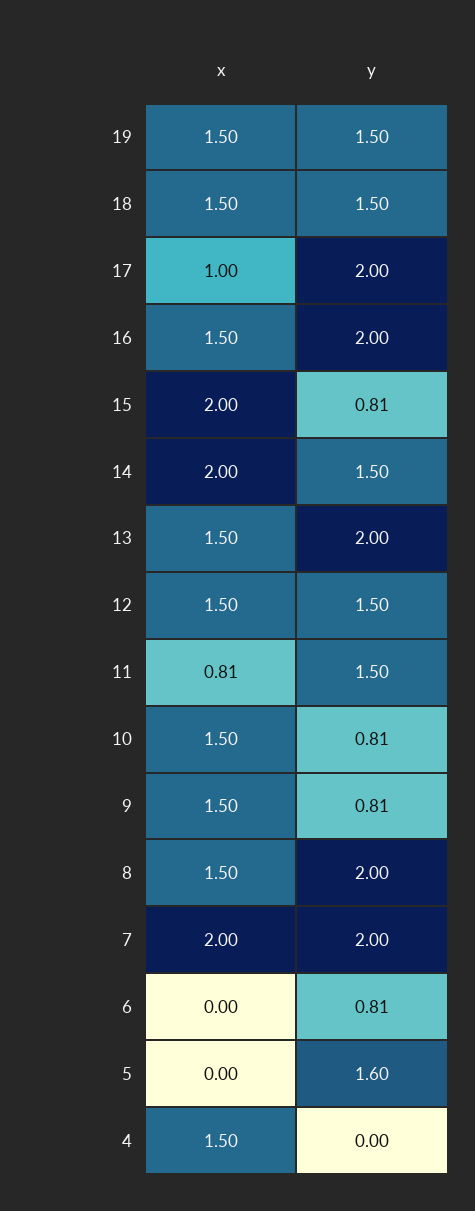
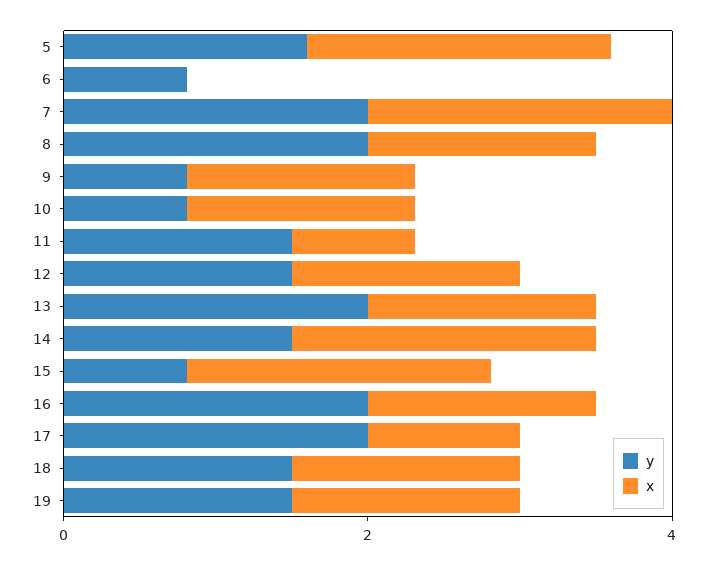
  {
    "x": {
      "19": 1.5,
      "18": 1.5,
      "17": 1,
      "16": 1.5,
      "15": 2,
      "14": 2,
      "13": 1.5,
      "12": 1.5,
      "11": 0.81,
      "10": 1.5,
      "9": 1.5,
      "8": 1.5,
      "7": 2,
      "6": 0,
-     "5": 0,
+     "5": 2
-     "4": 1.5
    },
    "y": {
      "19": 1.5,
      "18": 1.5,
      "17": 2,
      "16": 2,
      "15": 0.81,
      "14": 1.5,
      "13": 2,
      "12": 1.5,
      "11": 1.5,
      "10": 0.81,
      "9": 0.81,
      "8": 2,
      "7": 2,
      "6": 0.81,
-     "5": 1.6,
+     "5": 1.6
-     "4": 0
    }
  }

